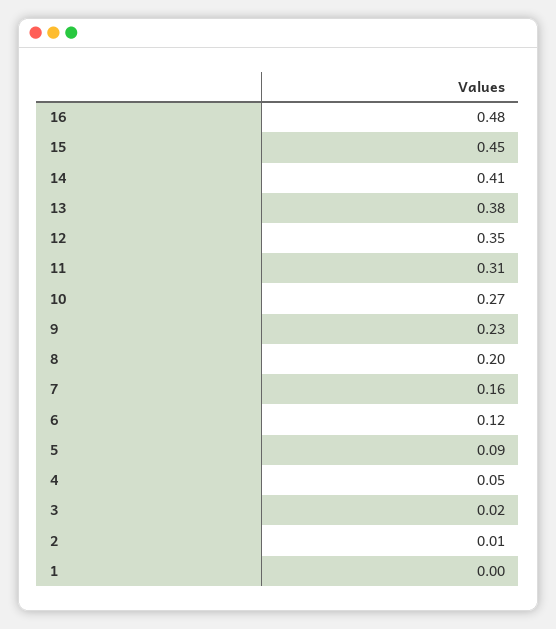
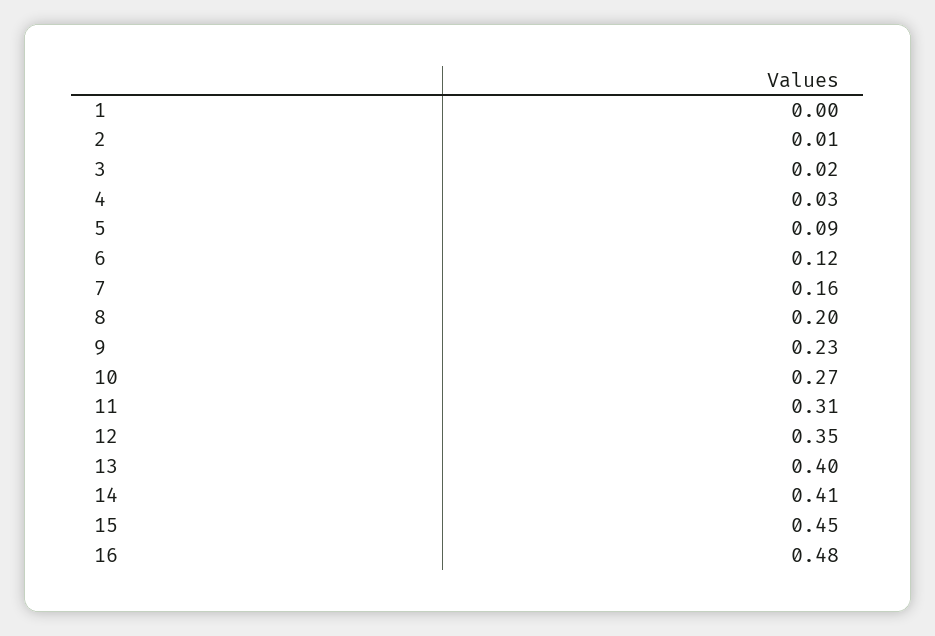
  {
    "16": 0.48,
    "15": 0.45,
    "14": 0.41,
-   "13": 0.38,
+   "13": 0.4,
    "12": 0.35,
    "11": 0.31,
    "10": 0.27,
    "9": 0.23,
    "8": 0.2,
    "7": 0.16,
    "6": 0.12,
    "5": 0.09,
-   "4": 0.05,
+   "4": 0.03,
    "3": 0.02,
    "2": 0.01,
    "1": 0
  }

